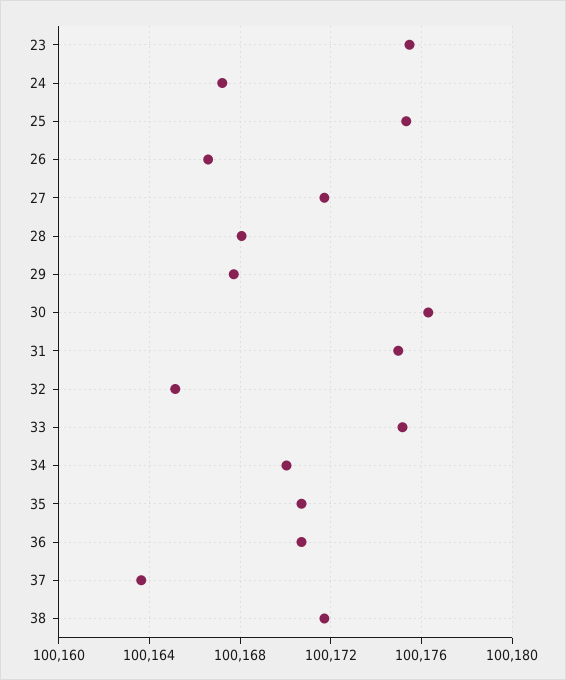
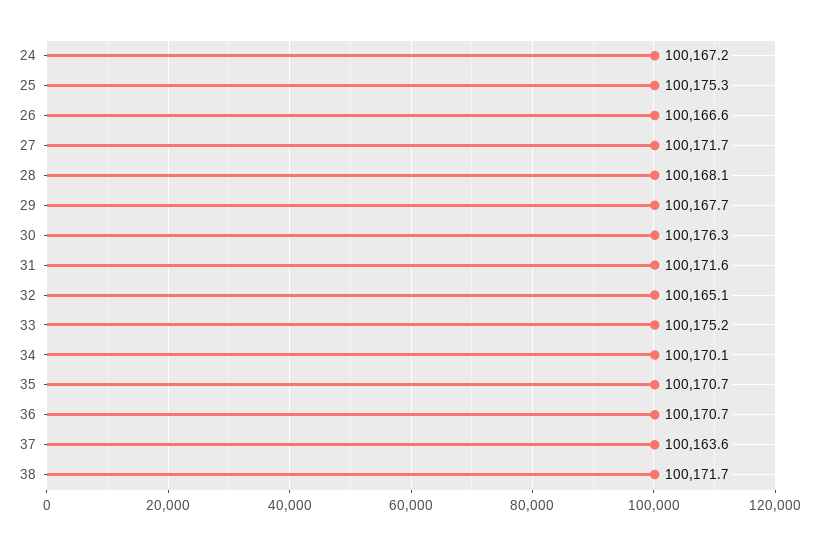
  {
-   "23": 100175.5,
    "24": 100167.2,
    "25": 100175.3,
    "26": 100166.6,
    "27": 100171.7,
    "28": 100168.1,
    "29": 100167.7,
    "30": 100176.3,
-   "31": 100175,
+   "31": 100171.6,
    "32": 100165.1,
    "33": 100175.2,
    "34": 100170.1,
    "35": 100170.7,
    "36": 100170.7,
    "37": 100163.6,
    "38": 100171.7
  }

